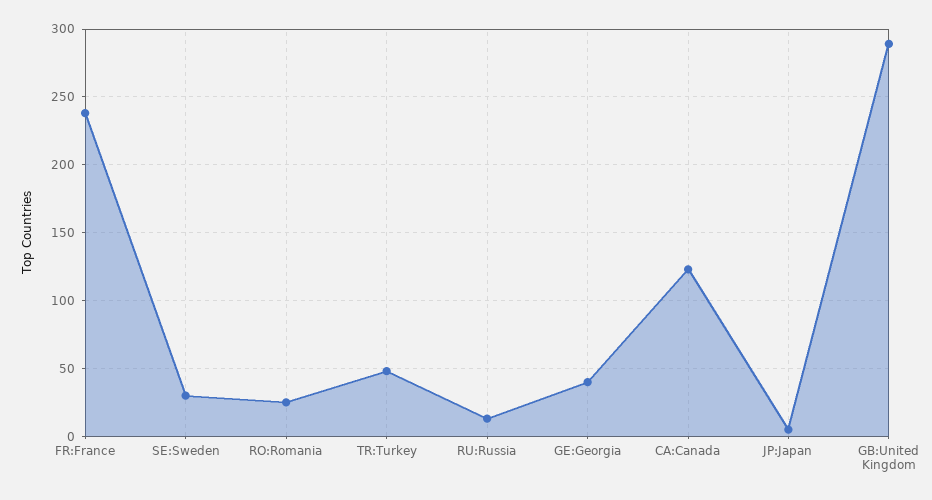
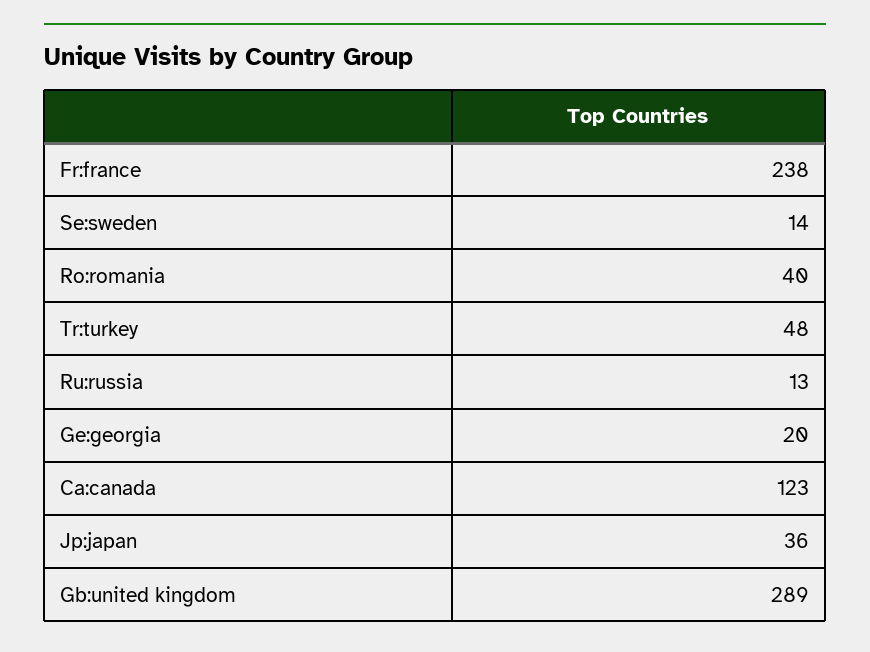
  {
    "FR:France": 238,
-   "SE:Sweden": 30,
+   "SE:Sweden": 14,
-   "RO:Romania": 25,
+   "RO:Romania": 40,
    "TR:Turkey": 48,
    "RU:Russia": 13,
-   "GE:Georgia": 40,
+   "GE:Georgia": 20,
    "CA:Canada": 123,
-   "JP:Japan": 5,
+   "JP:Japan": 36,
    "GB:United Kingdom": 289
  }

